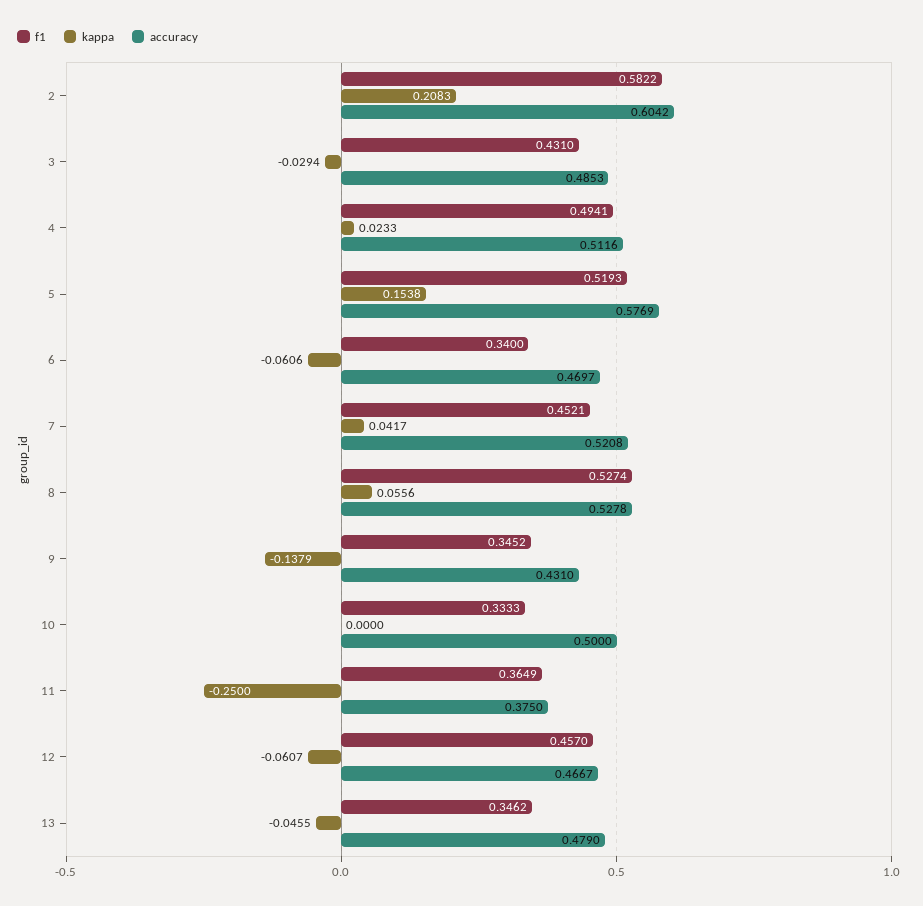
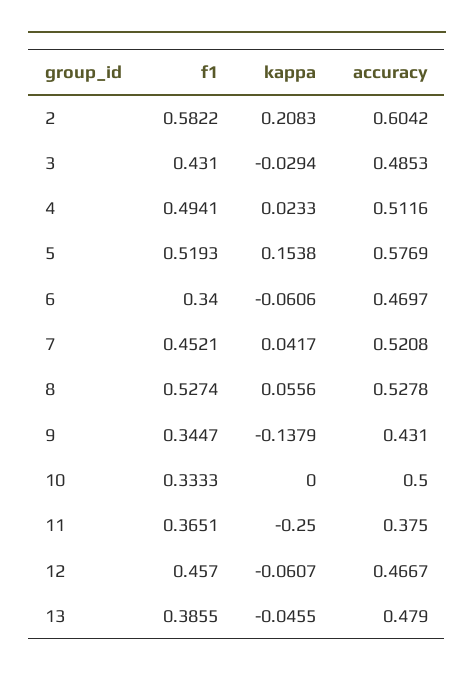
  {
    "f1": {
      "2": 0.5822,
      "3": 0.431,
      "4": 0.4941,
      "5": 0.5193,
      "6": 0.34,
      "7": 0.4521,
      "8": 0.5274,
-     "9": 0.3452,
+     "9": 0.3447,
      "10": 0.3333,
-     "11": 0.3649,
+     "11": 0.3651,
      "12": 0.457,
-     "13": 0.3462
+     "13": 0.3855
    },
    "kappa": {
      "2": 0.2083,
      "3": -0.0294,
      "4": 0.0233,
      "5": 0.1538,
      "6": -0.0606,
      "7": 0.0417,
      "8": 0.0556,
      "9": -0.1379,
      "10": 0,
      "11": -0.25,
      "12": -0.0607,
      "13": -0.0455
    },
    "accuracy": {
      "2": 0.6042,
      "3": 0.4853,
      "4": 0.5116,
      "5": 0.5769,
      "6": 0.4697,
      "7": 0.5208,
      "8": 0.5278,
      "9": 0.431,
      "10": 0.5,
      "11": 0.375,
      "12": 0.4667,
      "13": 0.479
    }
  }

